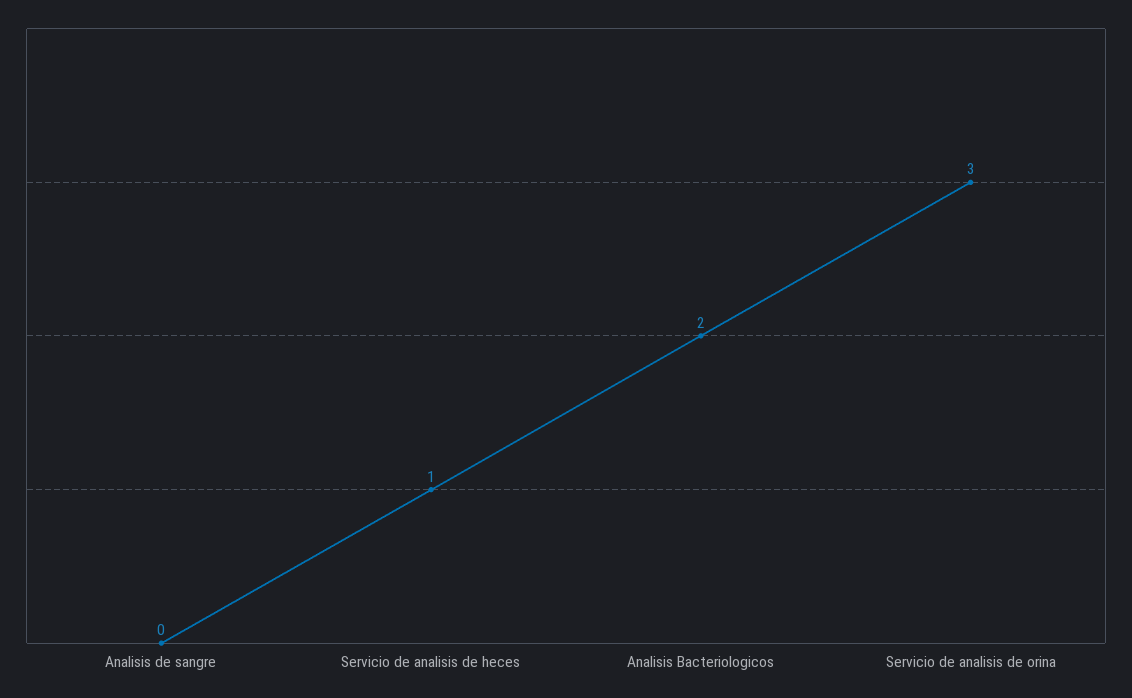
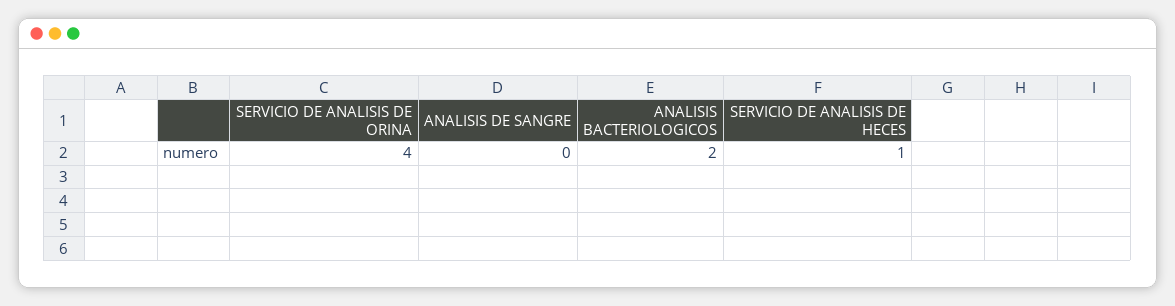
  {
    "Analisis de sangre": 0,
    "Servicio de analisis de heces": 1,
    "Analisis Bacteriologicos": 2,
-   "Servicio de analisis de orina": 3
+   "Servicio de analisis de orina": 4
  }

